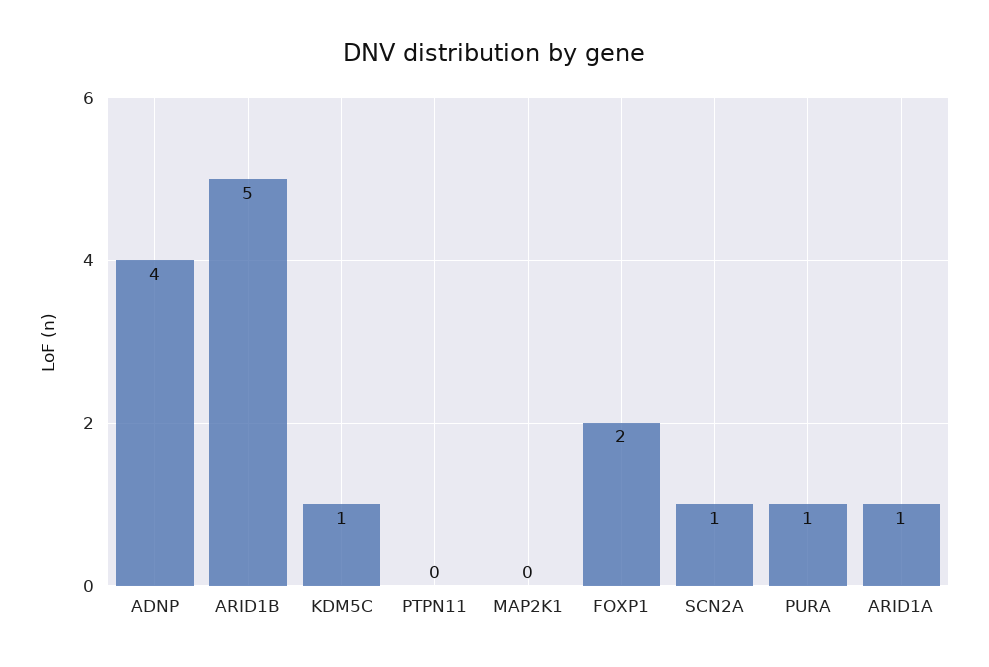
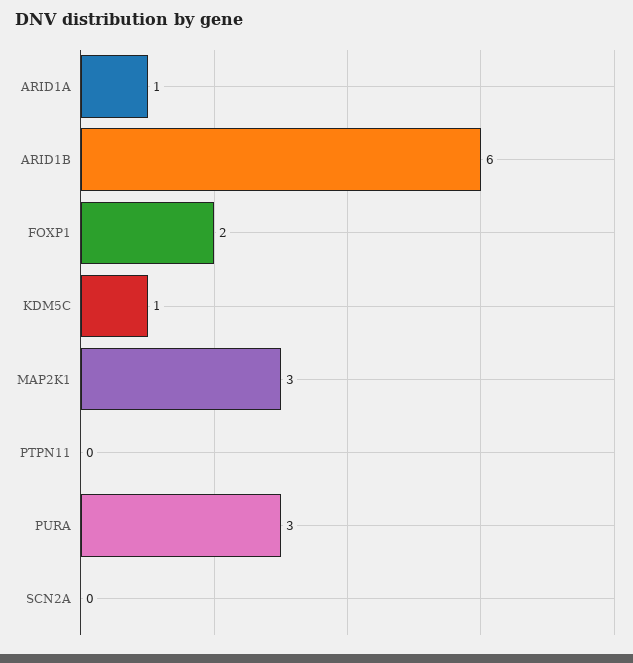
  {
-   "ADNP": 4,
-   "ARID1B": 5,
+   "ARID1B": 6,
    "KDM5C": 1,
    "PTPN11": 0,
-   "MAP2K1": 0,
+   "MAP2K1": 3,
    "FOXP1": 2,
-   "SCN2A": 1,
+   "SCN2A": 0,
-   "PURA": 1,
+   "PURA": 3,
    "ARID1A": 1
  }

